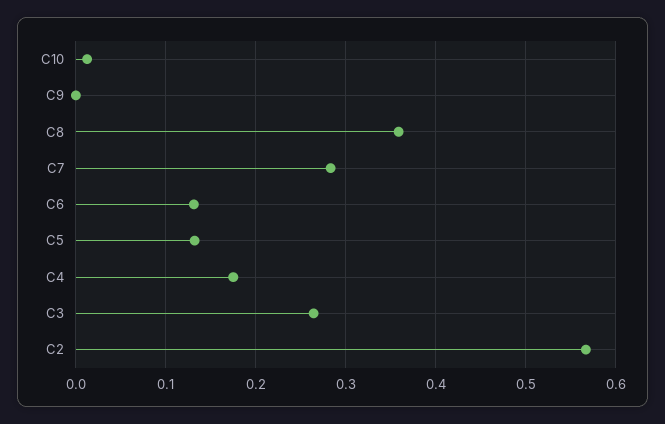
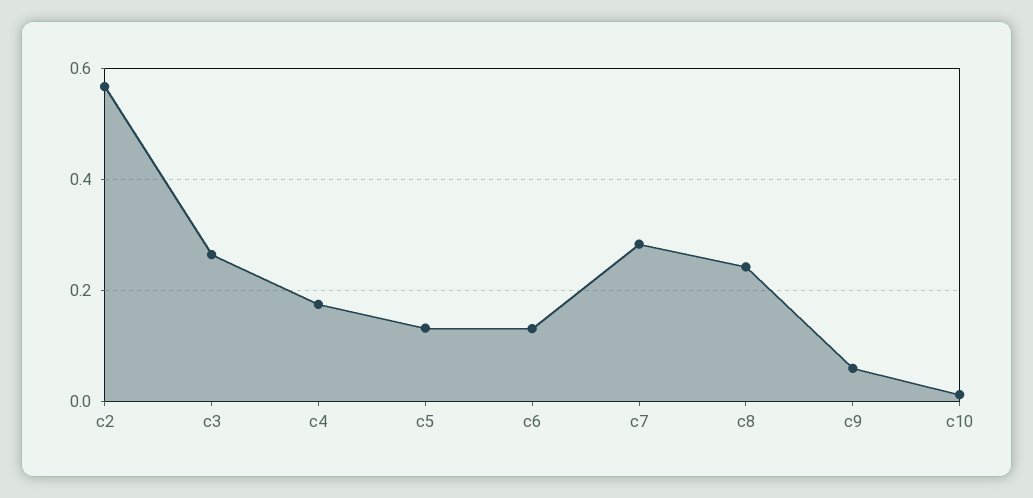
  {
    "C10": 0.01,
-   "C9": 0,
+   "C9": 0.06,
-   "C8": 0.36,
+   "C8": 0.24,
    "C7": 0.28,
    "C6": 0.13,
    "C5": 0.13,
    "C4": 0.18,
    "C3": 0.26,
    "C2": 0.57
  }

